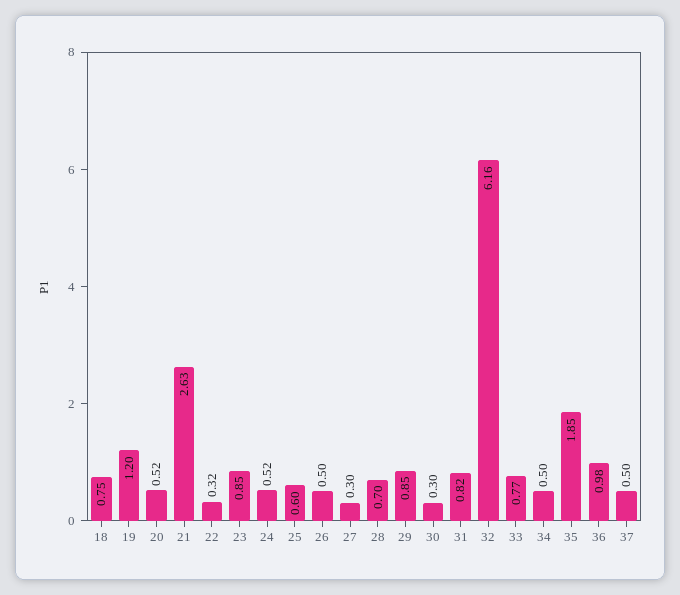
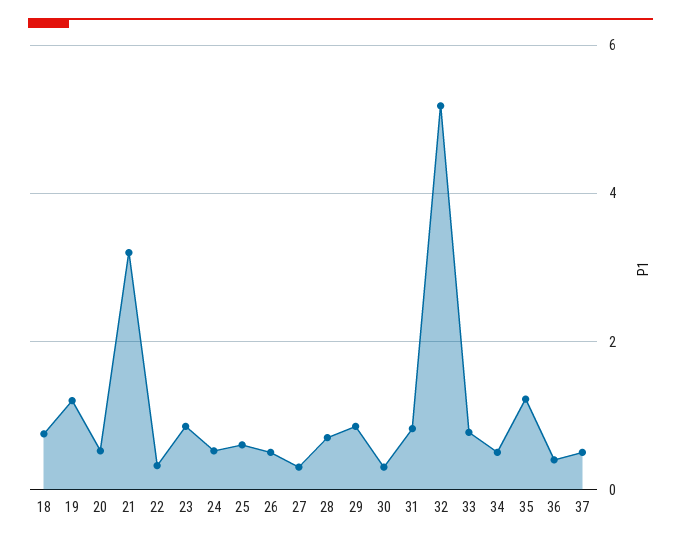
  {
    "18": 0.75,
    "19": 1.2,
    "20": 0.52,
-   "21": 2.63,
+   "21": 3.2,
    "22": 0.32,
    "23": 0.85,
    "24": 0.52,
    "25": 0.6,
    "26": 0.5,
    "27": 0.3,
    "28": 0.7,
    "29": 0.85,
    "30": 0.3,
    "31": 0.82,
-   "32": 6.16,
+   "32": 5.2,
    "33": 0.77,
    "34": 0.5,
-   "35": 1.85,
+   "35": 1.2,
-   "36": 0.98,
+   "36": 0.4,
    "37": 0.5
  }

